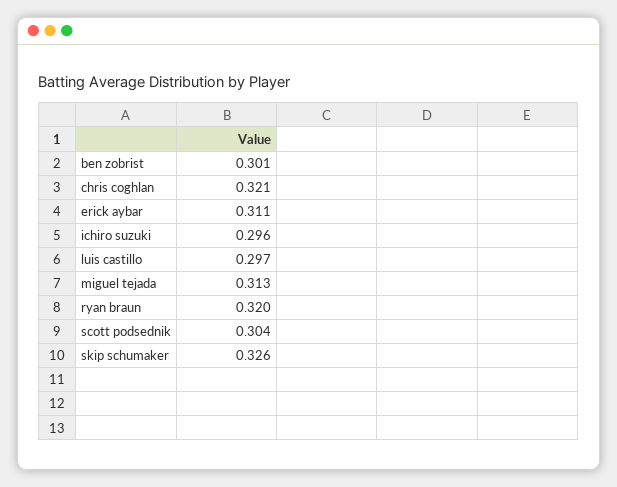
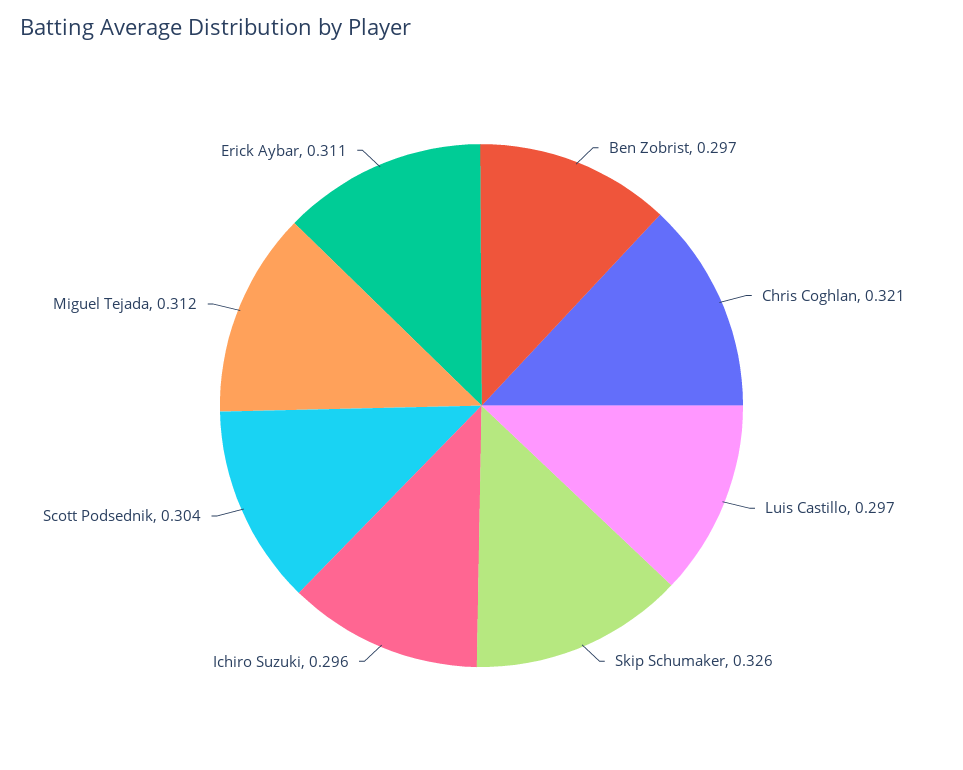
  {
-   "ben zobrist": 0.301,
+   "ben zobrist": 0.297,
    "chris coghlan": 0.321,
    "erick aybar": 0.311,
    "ichiro suzuki": 0.296,
    "luis castillo": 0.297,
-   "miguel tejada": 0.313,
+   "miguel tejada": 0.312,
-   "ryan braun": 0.32,
    "scott podsednik": 0.304,
    "skip schumaker": 0.326
  }

